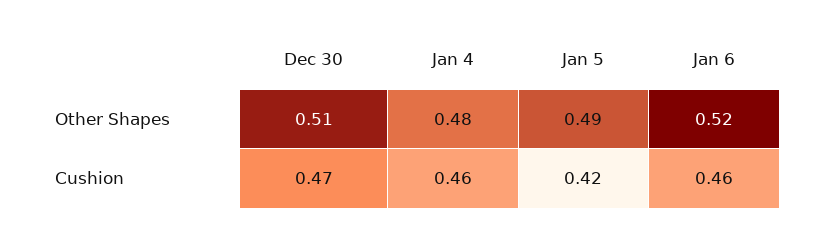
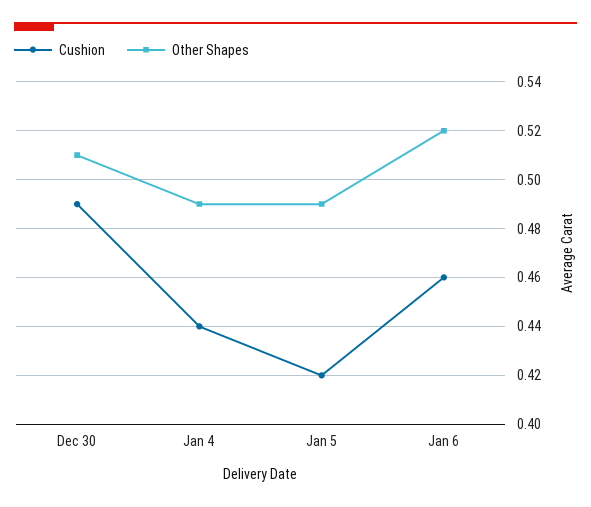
  {
    "Other Shapes": {
      "Dec 30": 0.51,
-     "Jan 4": 0.48,
+     "Jan 4": 0.49,
      "Jan 5": 0.49,
      "Jan 6": 0.52
    },
    "Cushion": {
-     "Dec 30": 0.47,
+     "Dec 30": 0.49,
-     "Jan 4": 0.46,
+     "Jan 4": 0.44,
      "Jan 5": 0.42,
      "Jan 6": 0.46
    }
  }

